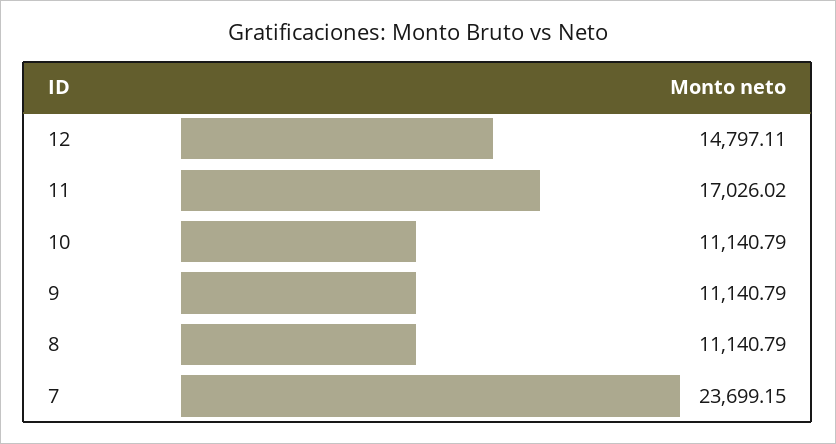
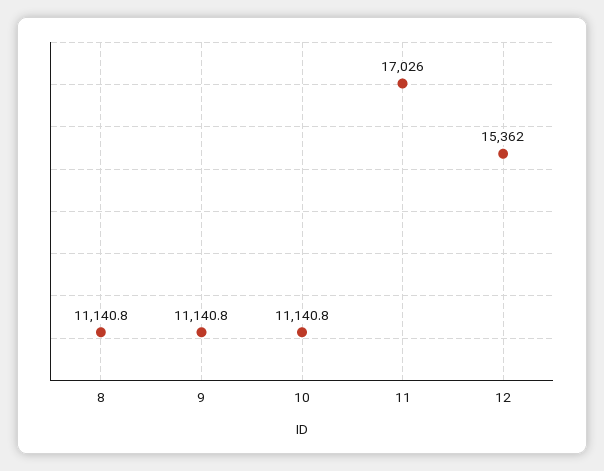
  {
-   "12": 14797.11,
+   "12": 15362,
    "11": 17026.02,
    "10": 11140.79,
    "9": 11140.79,
-   "8": 11140.79,
+   "8": 11140.79
-   "7": 23699.15
  }

